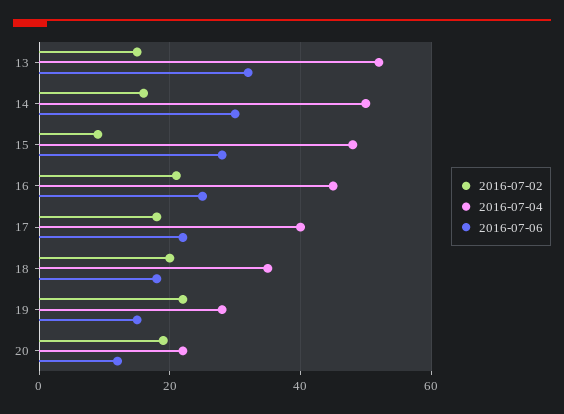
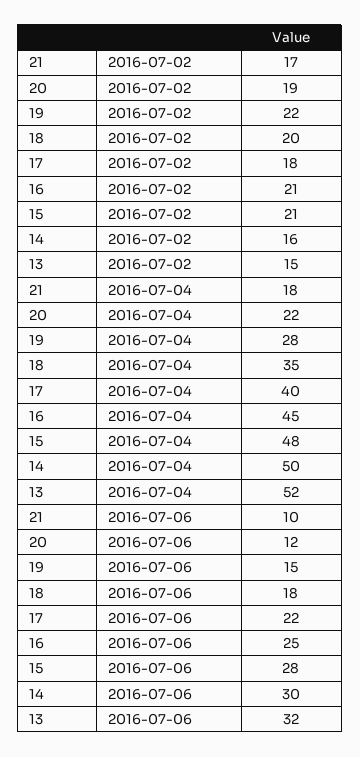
  {
    "2016-07-02": {
      "13": 15,
      "14": 16,
-     "15": 10,
+     "15": 21,
      "16": 21,
      "17": 18,
      "18": 20,
      "19": 22,
-     "20": 19
+     "20": 19,
+     "21": 17
    },
    "2016-07-04": {
      "13": 52,
      "14": 50,
      "15": 48,
      "16": 45,
      "17": 40,
      "18": 35,
      "19": 28,
-     "20": 22
+     "20": 22,
+     "21": 18
    },
    "2016-07-06": {
      "13": 32,
      "14": 30,
      "15": 28,
      "16": 25,
      "17": 22,
      "18": 18,
      "19": 15,
-     "20": 12
+     "20": 12,
+     "21": 10
    }
  }

